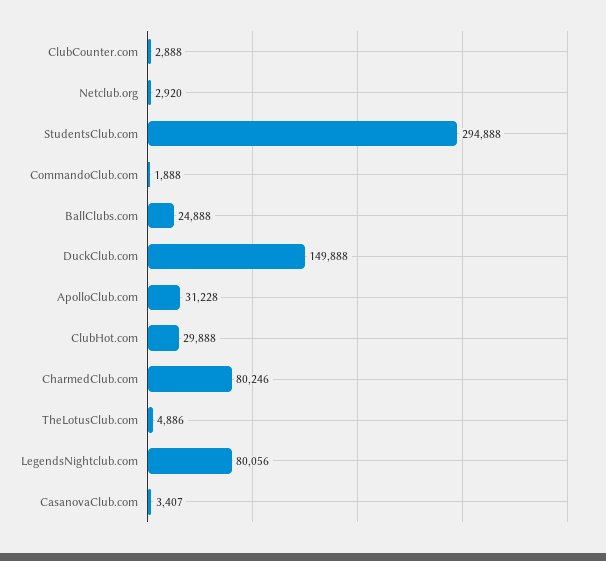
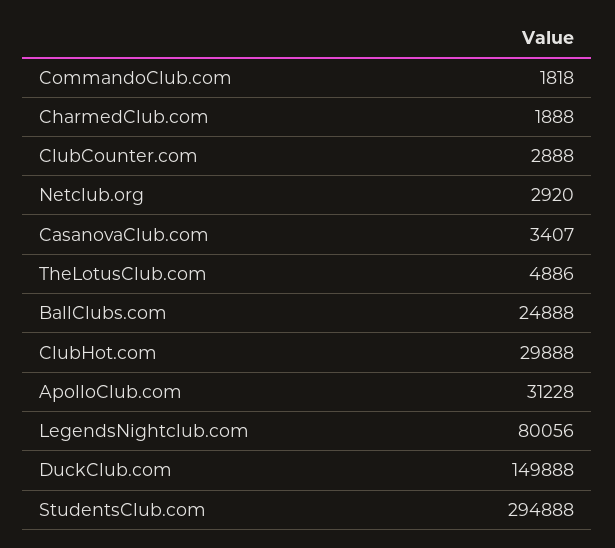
  {
    "ClubCounter.com": 2888,
    "Netclub.org": 2920,
    "StudentsClub.com": 294888,
-   "CommandoClub.com": 1888,
+   "CommandoClub.com": 1818,
    "BallClubs.com": 24888,
    "DuckClub.com": 149888,
    "ApolloClub.com": 31228,
    "ClubHot.com": 29888,
-   "CharmedClub.com": 80246,
+   "CharmedClub.com": 1888,
    "TheLotusClub.com": 4886,
    "LegendsNightclub.com": 80056,
    "CasanovaClub.com": 3407
  }

